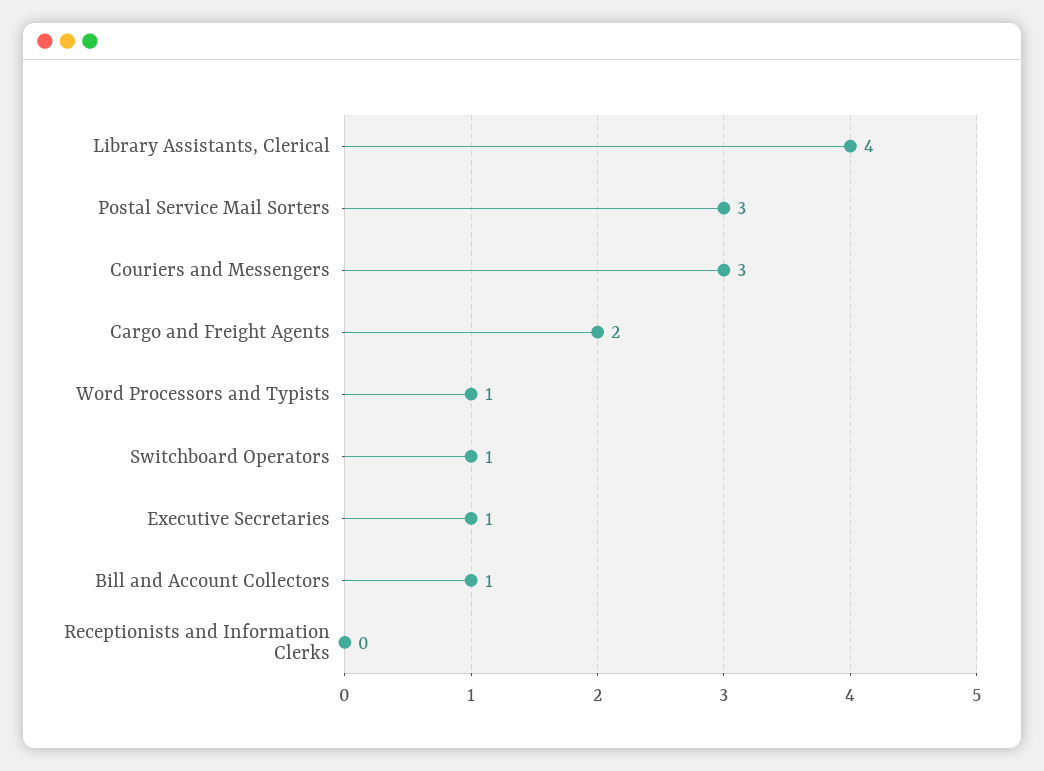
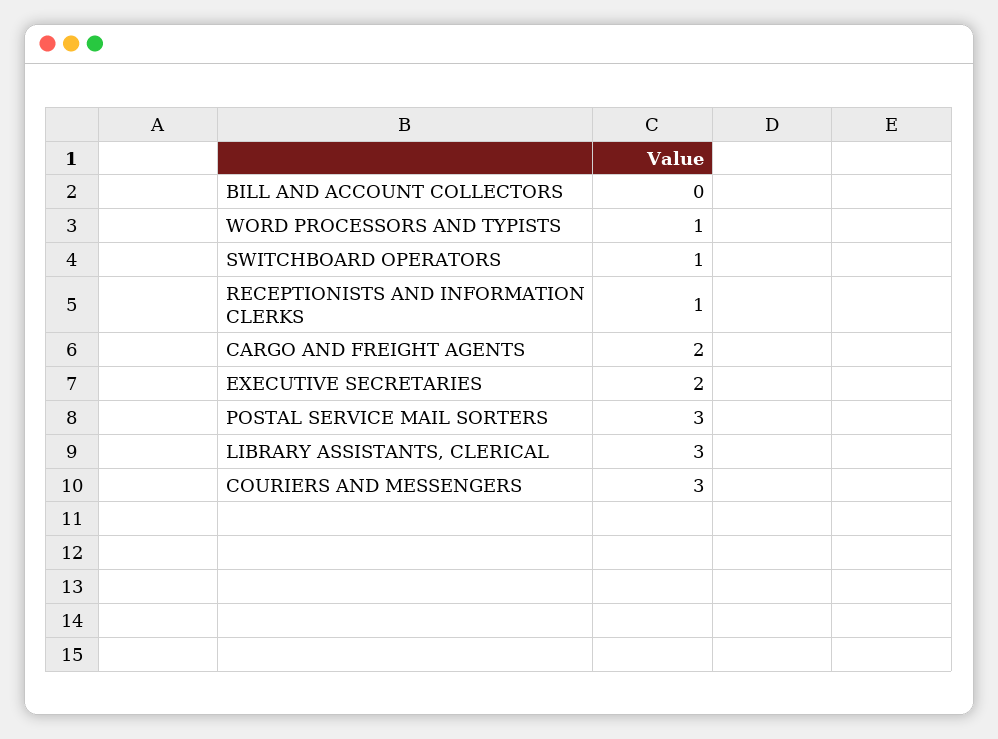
  {
-   "Library Assistants, Clerical": 4,
+   "Library Assistants, Clerical": 3,
    "Postal Service Mail Sorters": 3,
    "Couriers and Messengers": 3,
    "Cargo and Freight Agents": 2,
    "Word Processors and Typists": 1,
    "Switchboard Operators": 1,
-   "Executive Secretaries": 1,
+   "Executive Secretaries": 2,
-   "Bill and Account Collectors": 1,
+   "Bill and Account Collectors": 0,
-   "Receptionists and Information Clerks": 0
+   "Receptionists and Information Clerks": 1
  }

